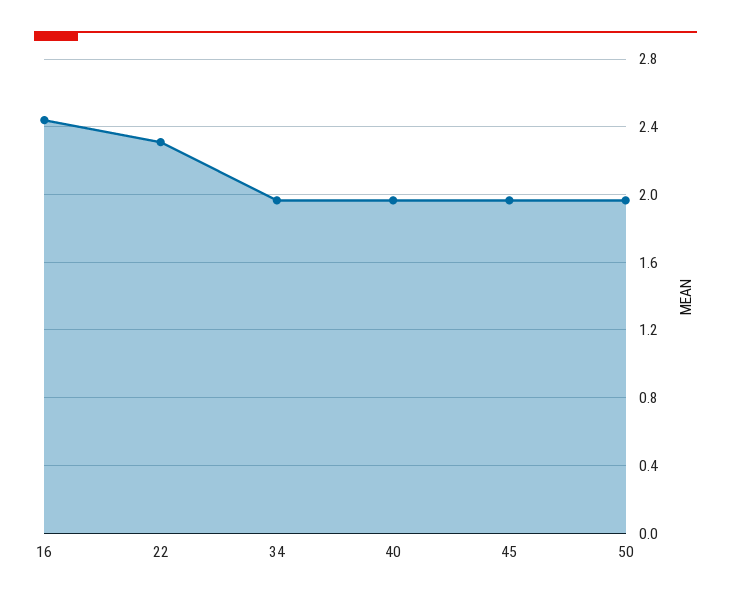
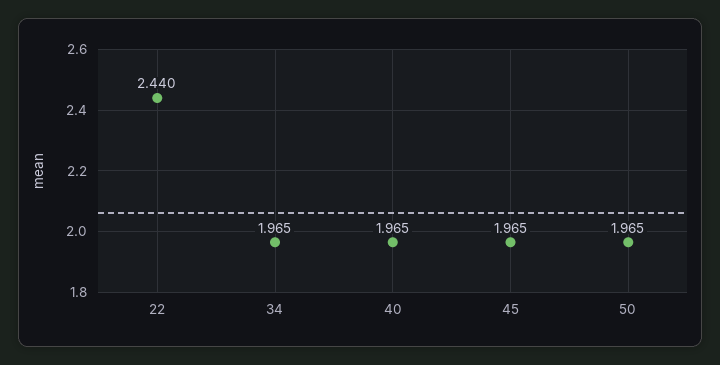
  {
-   "16": 2.45,
-   "22": 2.3,
+   "22": 2.44,
    "34": 1.965,
    "40": 1.965,
    "45": 1.965,
    "50": 1.965
  }

